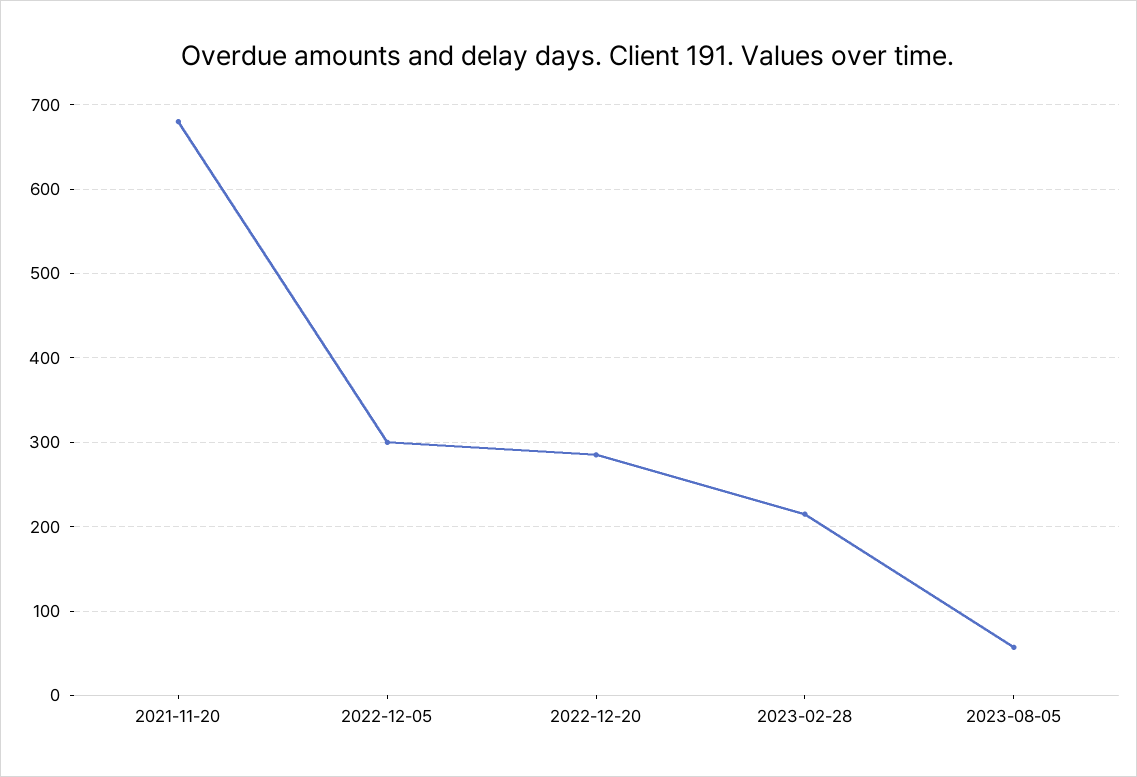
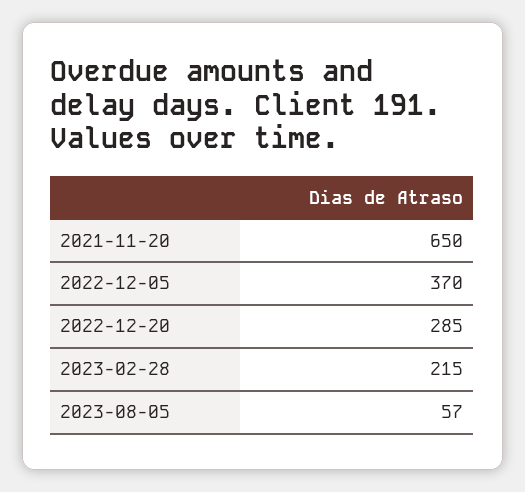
  {
-   "2021-11-20": 680,
+   "2021-11-20": 650,
-   "2022-12-05": 300,
+   "2022-12-05": 370,
    "2022-12-20": 285,
    "2023-02-28": 215,
    "2023-08-05": 57
  }

